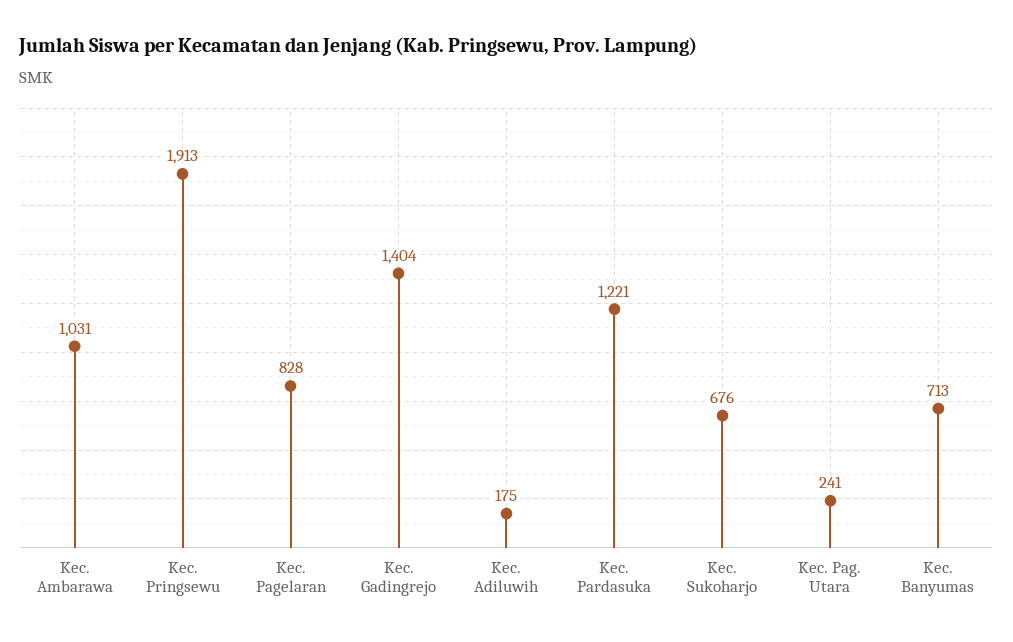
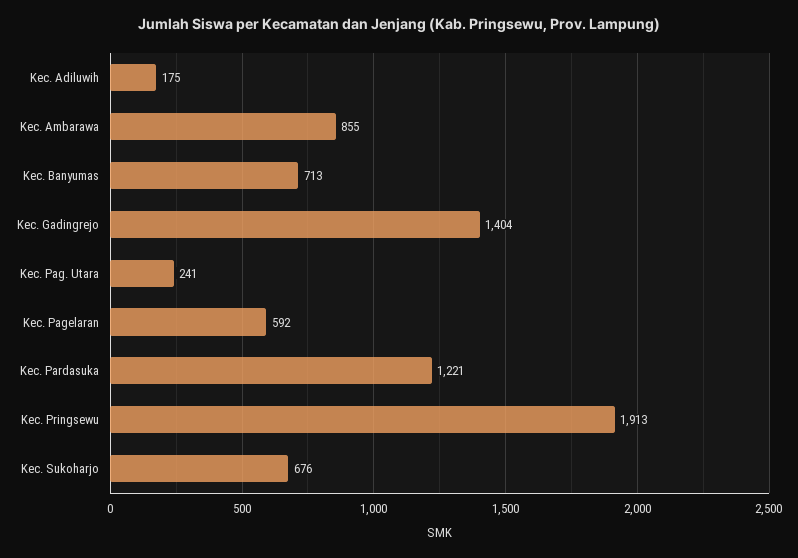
  {
-   "Kec. Ambarawa": 1031,
+   "Kec. Ambarawa": 855,
    "Kec. Pringsewu": 1913,
-   "Kec. Pagelaran": 828,
+   "Kec. Pagelaran": 592,
    "Kec. Gadingrejo": 1404,
    "Kec. Adiluwih": 175,
    "Kec. Pardasuka": 1221,
    "Kec. Sukoharjo": 676,
    "Kec. Pag. Utara": 241,
    "Kec. Banyumas": 713
  }

